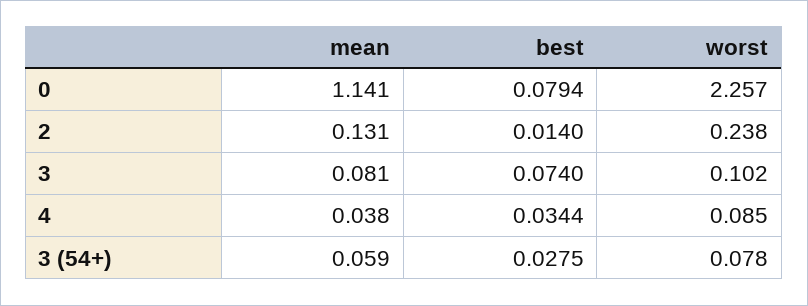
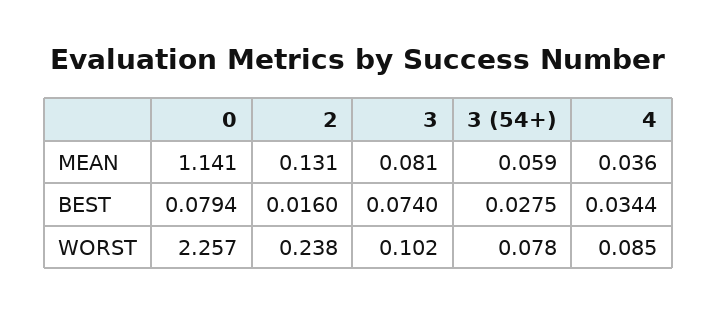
  {
    "mean": {
      "0": 1.141,
      "2": 0.131,
      "3": 0.081,
-     "4": 0.038,
+     "4": 0.036,
      "3 (54+)": 0.059
    },
    "best": {
      "0": 0.0794,
-     "2": 0.014,
+     "2": 0.016,
      "3": 0.074,
      "4": 0.0344,
      "3 (54+)": 0.0275
    },
    "worst": {
      "0": 2.257,
      "2": 0.238,
      "3": 0.102,
      "4": 0.085,
      "3 (54+)": 0.078
    }
  }

